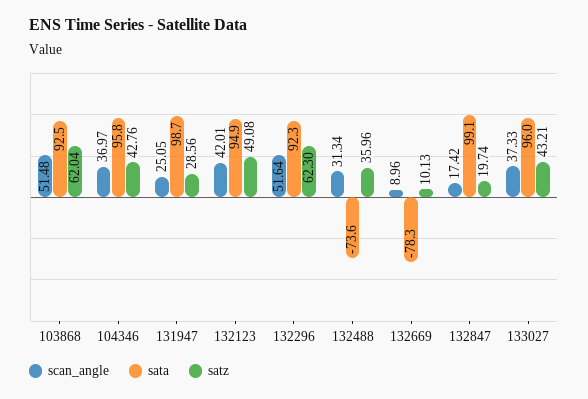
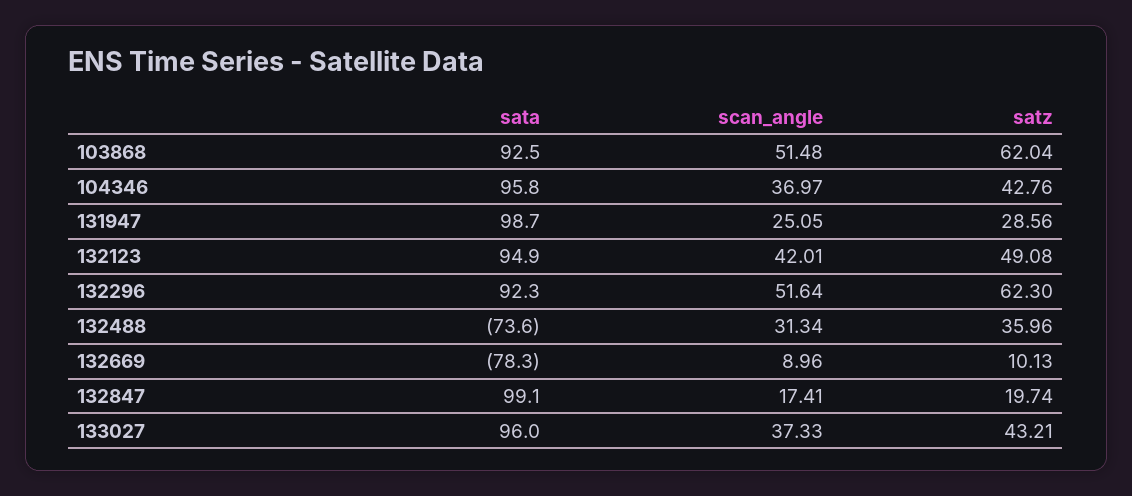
  {
    "scan_angle": {
      "103868": 51.48,
      "104346": 36.97,
      "131947": 25.05,
      "132123": 42.01,
      "132296": 51.64,
      "132488": 31.34,
      "132669": 8.96,
-     "132847": 17.42,
+     "132847": 17.41,
      "133027": 37.33
    },
    "sata": {
      "103868": 92.5,
      "104346": 95.8,
      "131947": 98.7,
      "132123": 94.9,
      "132296": 92.3,
      "132488": -73.6,
      "132669": -78.3,
      "132847": 99.1,
      "133027": 96
    },
    "satz": {
      "103868": 62.04,
      "104346": 42.76,
      "131947": 28.56,
      "132123": 49.08,
      "132296": 62.3,
      "132488": 35.96,
      "132669": 10.13,
      "132847": 19.74,
      "133027": 43.21
    }
  }

